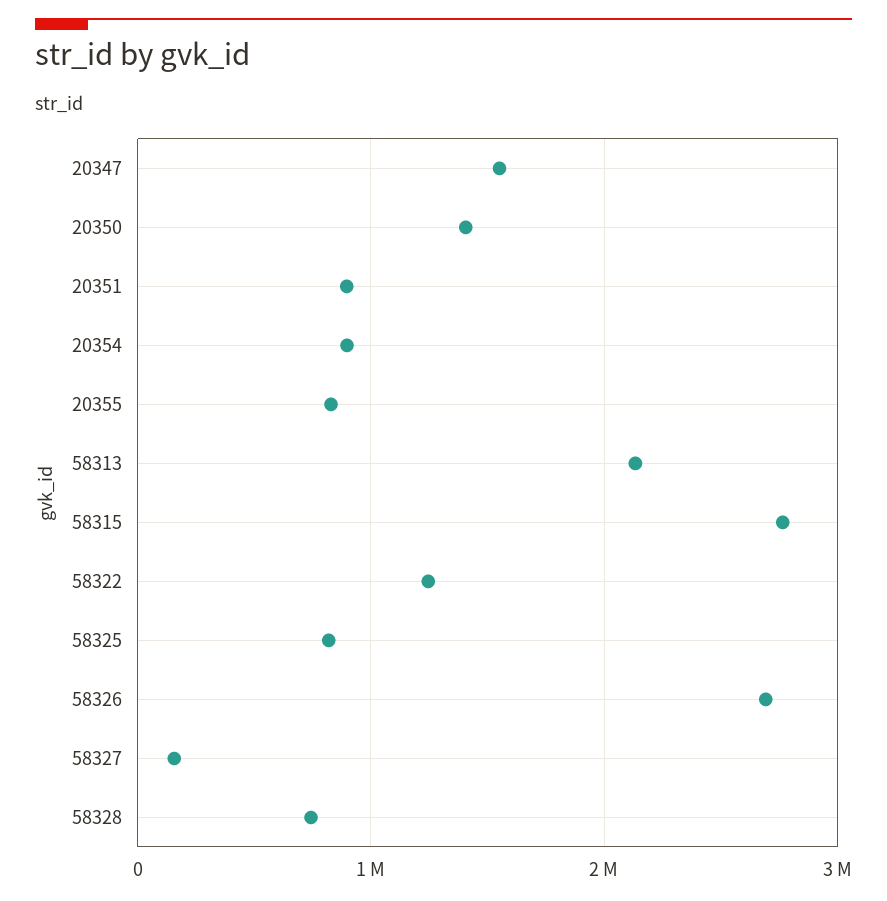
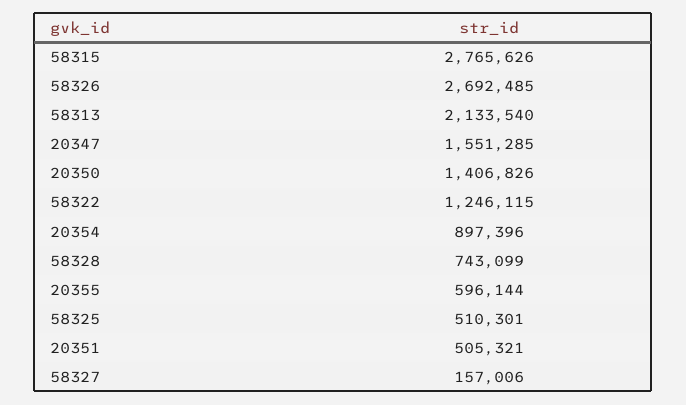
  {
    "20347": 1551285,
    "20350": 1406826,
-   "20351": 900000,
+   "20351": 505321,
    "20354": 897396,
-   "20355": 800000,
+   "20355": 596144,
    "58313": 2133540,
    "58315": 2765626,
    "58322": 1246115,
-   "58325": 800000,
+   "58325": 510301,
    "58326": 2692485,
    "58327": 157006,
    "58328": 743099
  }

